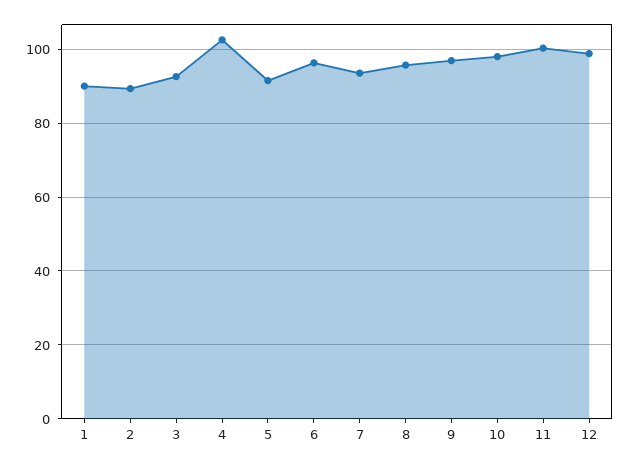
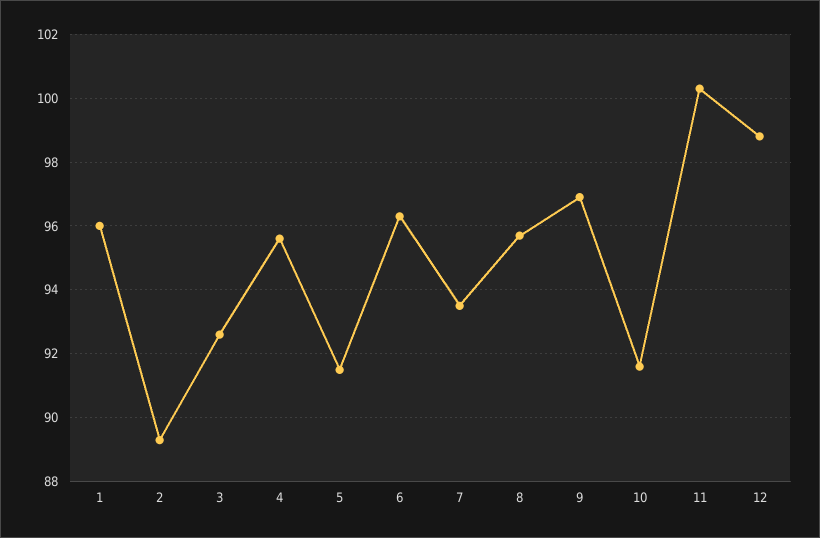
  {
-   "1": 90,
+   "1": 96,
    "2": 89.5,
    "3": 92.5,
-   "4": 102,
+   "4": 95.5,
    "5": 91.5,
    "6": 96.5,
    "7": 93.5,
    "8": 95.5,
    "9": 97,
-   "10": 98,
+   "10": 91.5,
    "11": 100.5,
    "12": 99
  }

